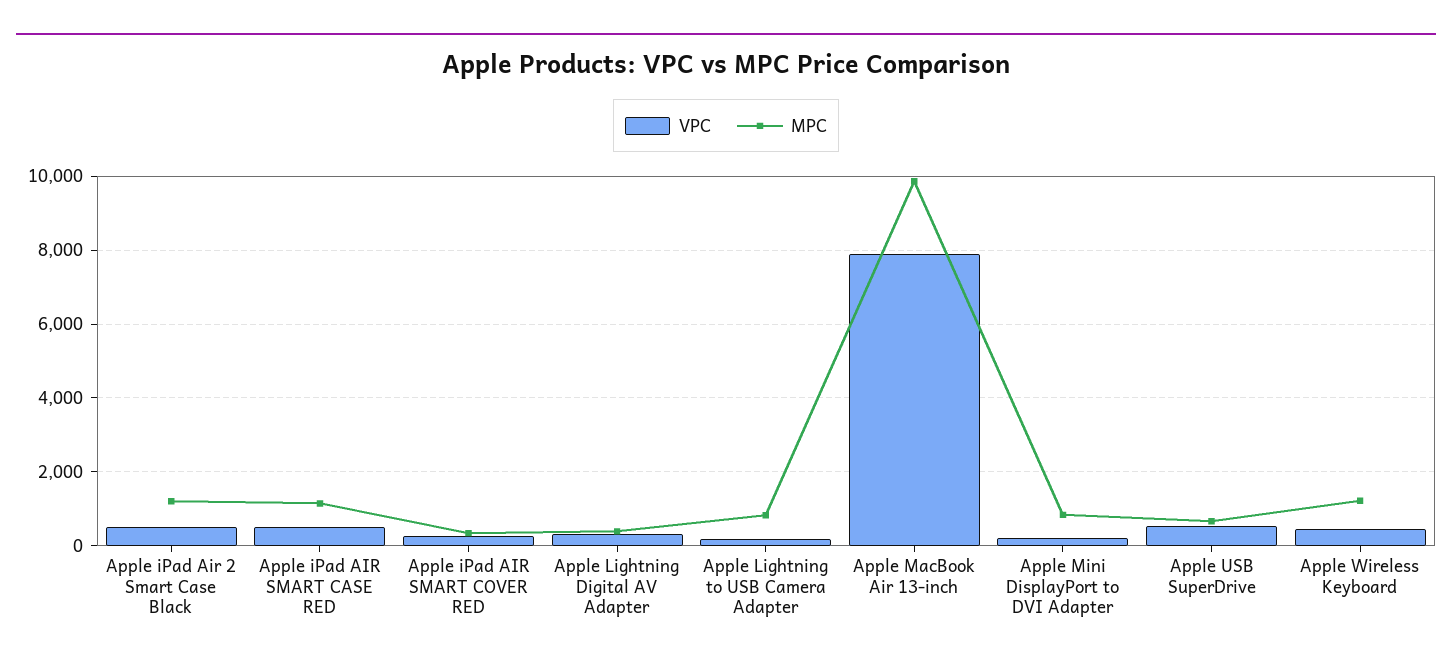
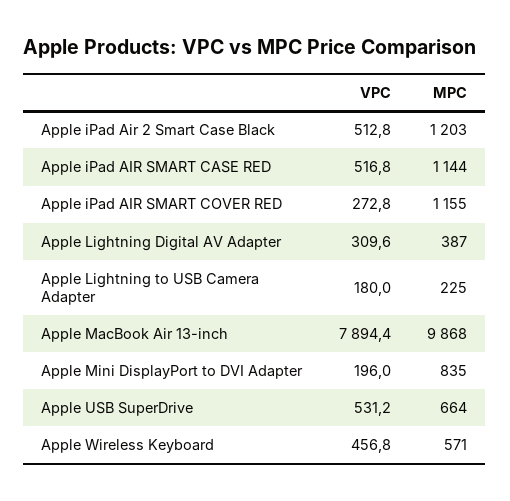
  {
    "VPC": {
      "Apple iPad Air 2 Smart Case Black": 512.8,
      "Apple iPad AIR SMART CASE RED": 516.8,
      "Apple iPad AIR SMART COVER RED": 272.8,
      "Apple Lightning Digital AV Adapter": 309.6,
      "Apple Lightning to USB Camera Adapter": 180,
      "Apple MacBook Air 13-inch": 7894.4,
      "Apple Mini DisplayPort to DVI Adapter": 196,
      "Apple USB SuperDrive": 531.2,
      "Apple Wireless Keyboard": 456.8
    },
    "MPC": {
      "Apple iPad Air 2 Smart Case Black": 1203,
      "Apple iPad AIR SMART CASE RED": 1144,
-     "Apple iPad AIR SMART COVER RED": 400,
+     "Apple iPad AIR SMART COVER RED": 1155,
      "Apple Lightning Digital AV Adapter": 387,
-     "Apple Lightning to USB Camera Adapter": 800,
+     "Apple Lightning to USB Camera Adapter": 225,
      "Apple MacBook Air 13-inch": 9868,
      "Apple Mini DisplayPort to DVI Adapter": 835,
      "Apple USB SuperDrive": 664,
-     "Apple Wireless Keyboard": 1200
+     "Apple Wireless Keyboard": 571
    }
  }

